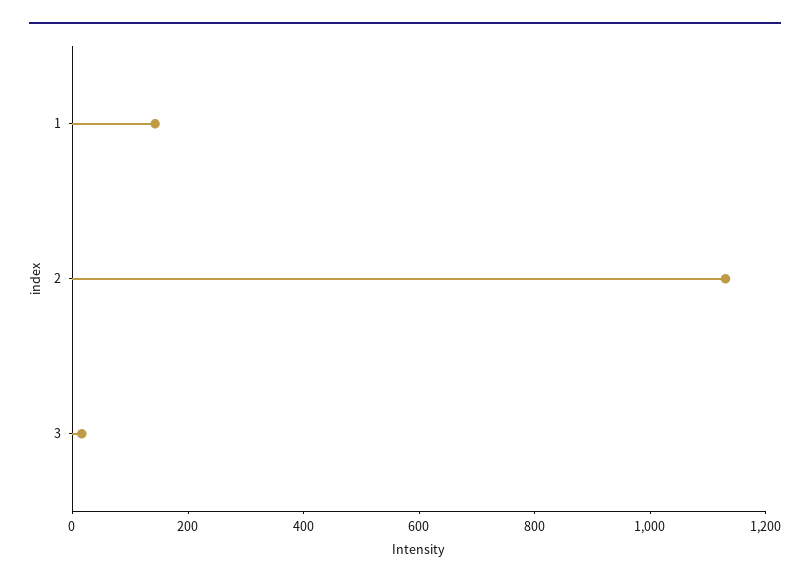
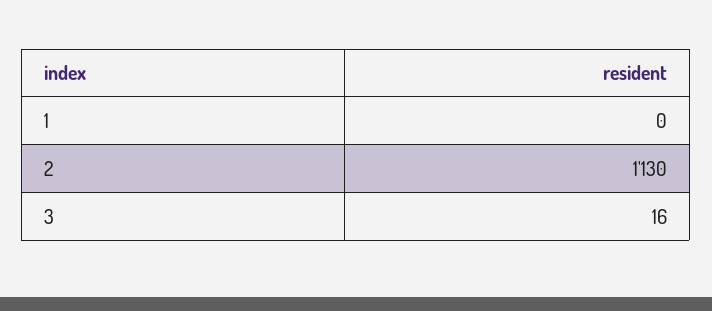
  {
-   "1": 150,
+   "1": 0,
    "2": 1130,
    "3": 16
  }

